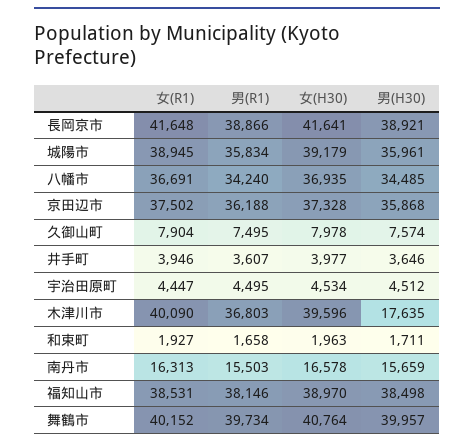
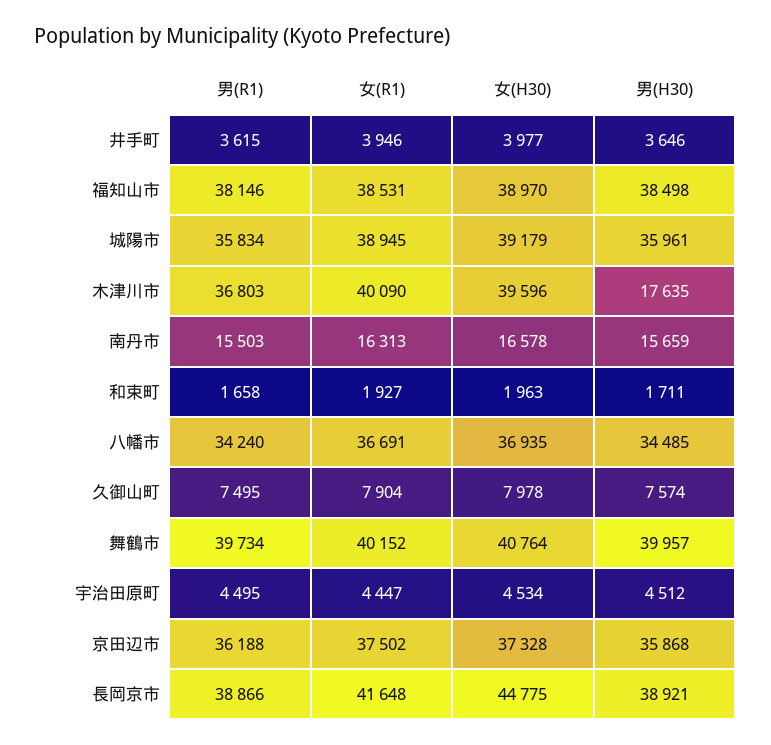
  {
    "女(R1)": {
      "長岡京市": 41648,
      "城陽市": 38945,
      "八幡市": 36691,
      "京田辺市": 37502,
      "久御山町": 7904,
      "井手町": 3946,
      "宇治田原町": 4447,
      "木津川市": 40090,
      "和束町": 1927,
      "南丹市": 16313,
      "福知山市": 38531,
      "舞鶴市": 40152
    },
    "男(R1)": {
      "長岡京市": 38866,
      "城陽市": 35834,
      "八幡市": 34240,
      "京田辺市": 36188,
      "久御山町": 7495,
-     "井手町": 3607,
+     "井手町": 3615,
      "宇治田原町": 4495,
      "木津川市": 36803,
      "和束町": 1658,
      "南丹市": 15503,
      "福知山市": 38146,
      "舞鶴市": 39734
    },
    "女(H30)": {
-     "長岡京市": 41641,
+     "長岡京市": 44775,
      "城陽市": 39179,
      "八幡市": 36935,
      "京田辺市": 37328,
      "久御山町": 7978,
      "井手町": 3977,
      "宇治田原町": 4534,
      "木津川市": 39596,
      "和束町": 1963,
      "南丹市": 16578,
      "福知山市": 38970,
      "舞鶴市": 40764
    },
    "男(H30)": {
      "長岡京市": 38921,
      "城陽市": 35961,
      "八幡市": 34485,
      "京田辺市": 35868,
      "久御山町": 7574,
      "井手町": 3646,
      "宇治田原町": 4512,
      "木津川市": 17635,
      "和束町": 1711,
      "南丹市": 15659,
      "福知山市": 38498,
      "舞鶴市": 39957
    }
  }

